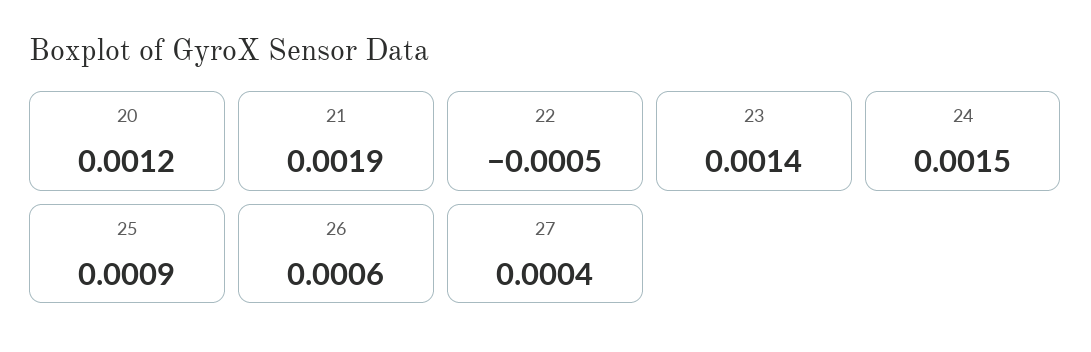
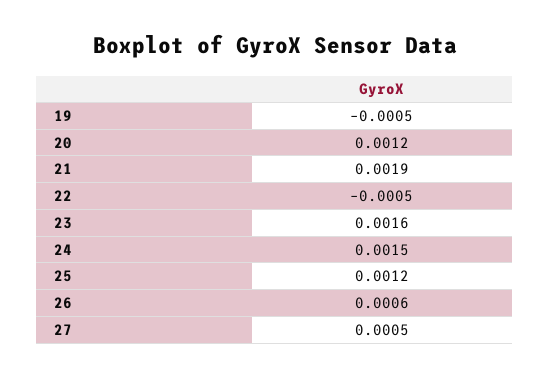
  {
    "20": 0.0012,
    "21": 0.0019,
    "22": -0.0005,
-   "23": 0.0014,
+   "23": 0.0016,
    "24": 0.0015,
-   "25": 0.0009,
+   "25": 0.0012,
    "26": 0.0006,
-   "27": 0.0004
+   "27": 0.0005,
+   "19": -0.0005
  }

